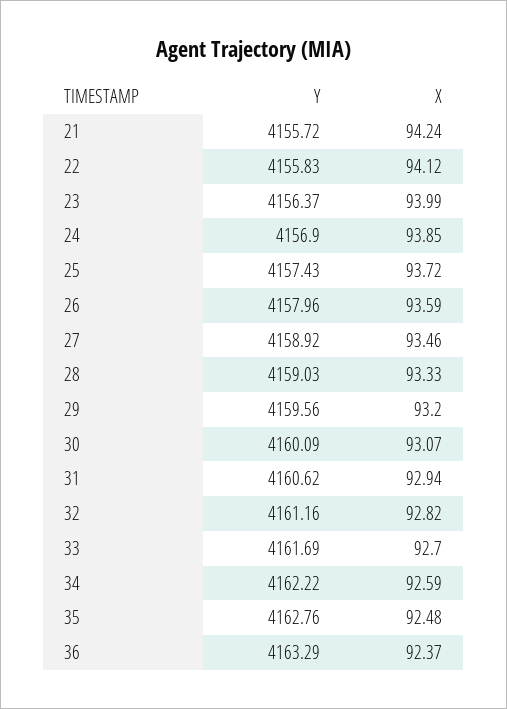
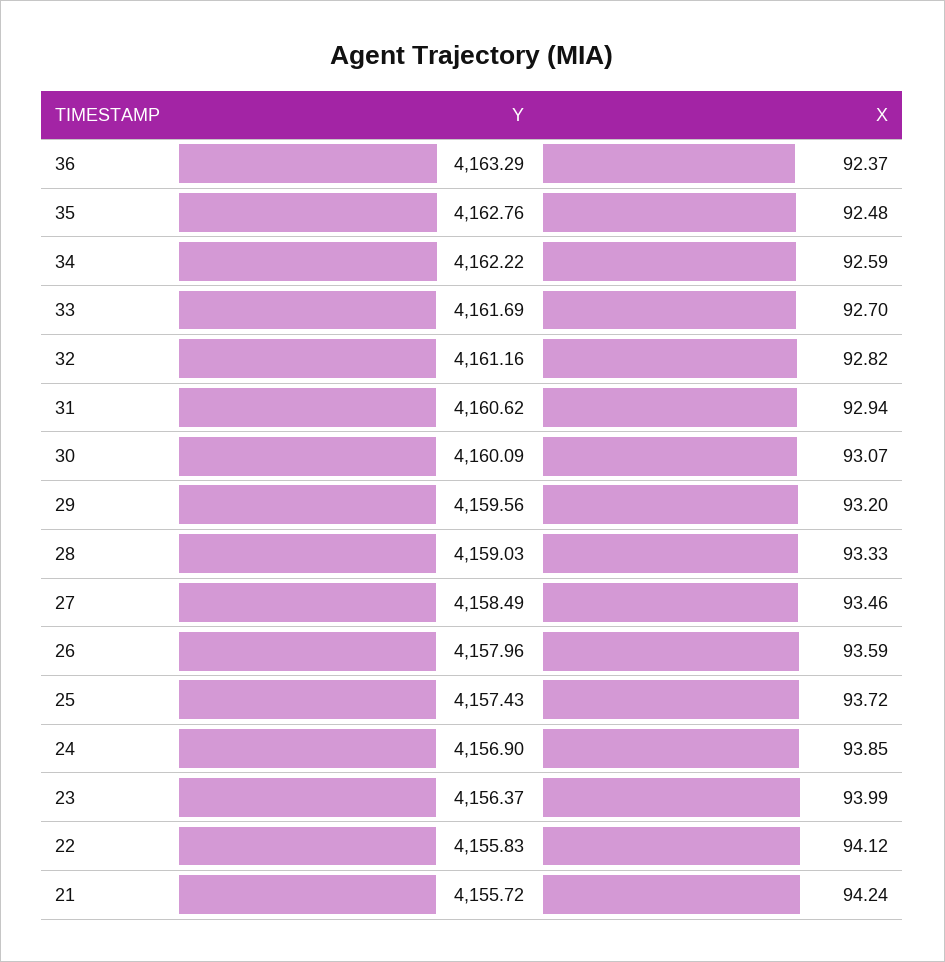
  {
    "Y": {
      "21": 4155.72,
      "22": 4155.83,
      "23": 4156.37,
      "24": 4156.9,
      "25": 4157.43,
      "26": 4157.96,
-     "27": 4158.92,
+     "27": 4158.49,
      "28": 4159.03,
      "29": 4159.56,
      "30": 4160.09,
      "31": 4160.62,
      "32": 4161.16,
      "33": 4161.69,
      "34": 4162.22,
      "35": 4162.76,
      "36": 4163.29
    },
    "X": {
      "21": 94.24,
      "22": 94.12,
      "23": 93.99,
      "24": 93.85,
      "25": 93.72,
      "26": 93.59,
      "27": 93.46,
      "28": 93.33,
      "29": 93.2,
      "30": 93.07,
      "31": 92.94,
      "32": 92.82,
      "33": 92.7,
      "34": 92.59,
      "35": 92.48,
      "36": 92.37
    }
  }

